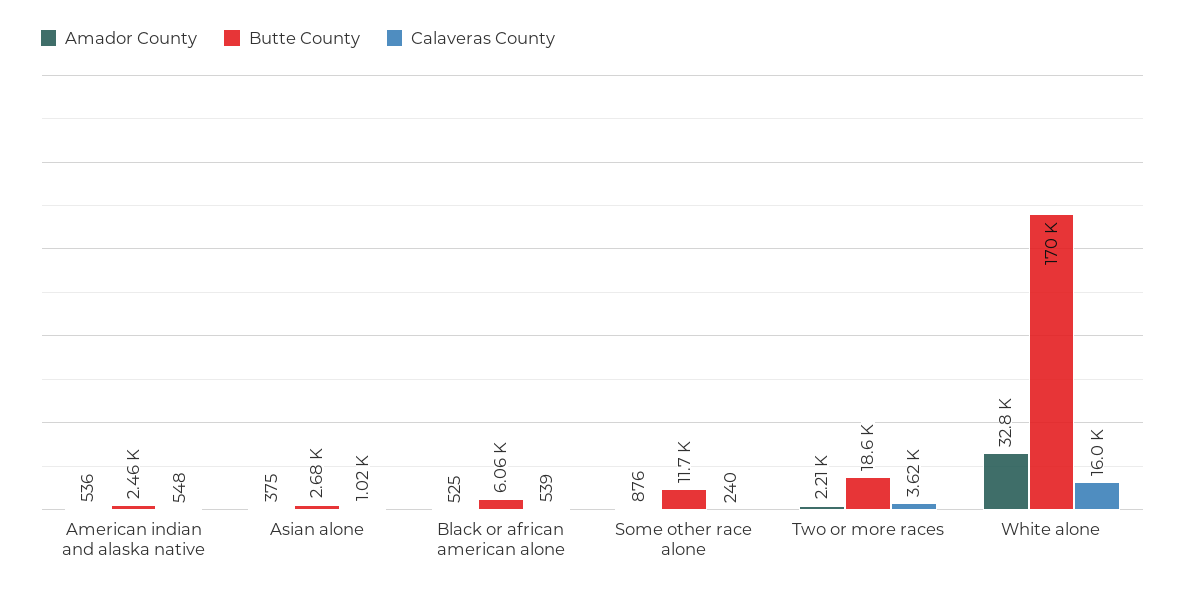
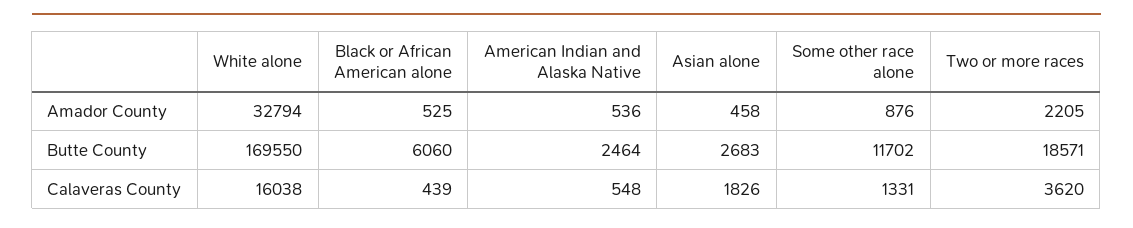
  {
    "Amador County": {
      "American indian and alaska native": 536,
-     "Asian alone": 375,
+     "Asian alone": 458,
      "Black or african american alone": 525,
      "Some other race alone": 876,
      "Two or more races": 2205,
      "White alone": 32794
    },
    "Butte County": {
      "American indian and alaska native": 2464,
      "Asian alone": 2683,
      "Black or african american alone": 6060,
      "Some other race alone": 11702,
      "Two or more races": 18571,
      "White alone": 169550
    },
    "Calaveras County": {
      "American indian and alaska native": 548,
-     "Asian alone": 1020,
+     "Asian alone": 1826,
-     "Black or african american alone": 539,
+     "Black or african american alone": 439,
-     "Some other race alone": 240,
+     "Some other race alone": 1331,
      "Two or more races": 3620,
      "White alone": 16038
    }
  }

